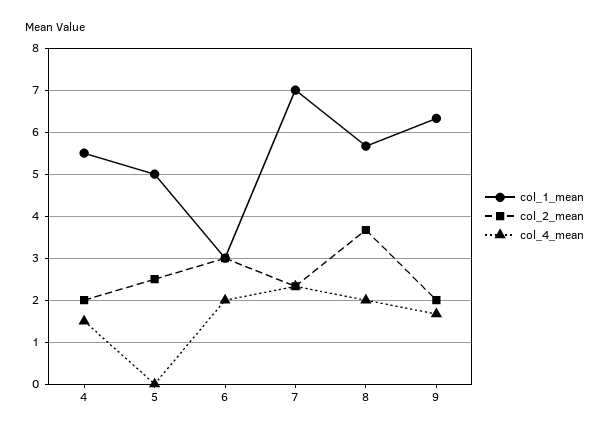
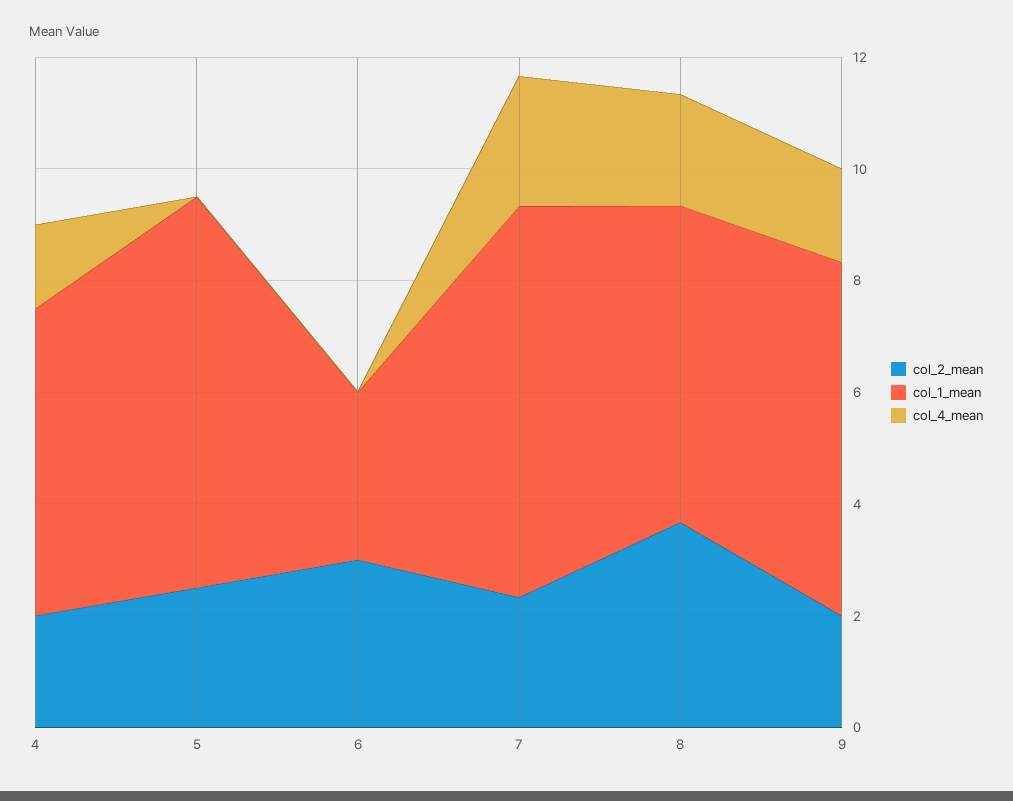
  {
    "col_1_mean": {
      "4": 5.6,
-     "5": 5,
+     "5": 7,
      "6": 3,
      "7": 7,
      "8": 5.6,
      "9": 6.4
    },
    "col_2_mean": {
      "4": 2,
      "5": 2.6,
      "6": 3,
      "7": 2.4,
      "8": 3.6,
      "9": 2
    },
    "col_4_mean": {
      "4": 1.6,
      "5": 0,
-     "6": 2,
+     "6": 0,
      "7": 2.4,
      "8": 2,
      "9": 1.6
    }
  }

